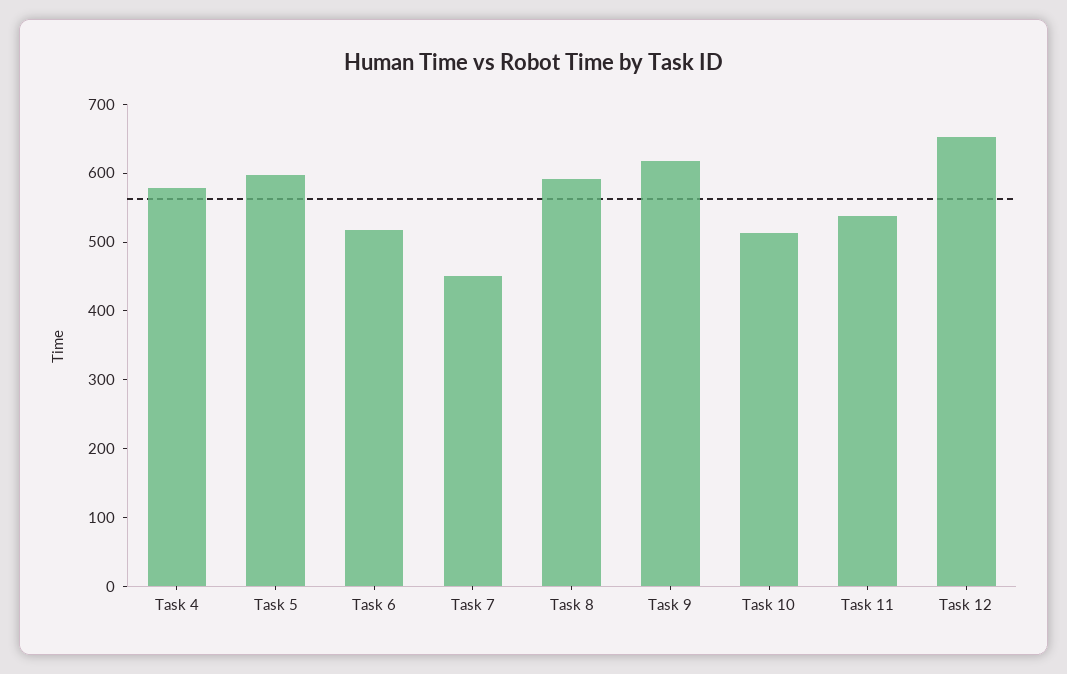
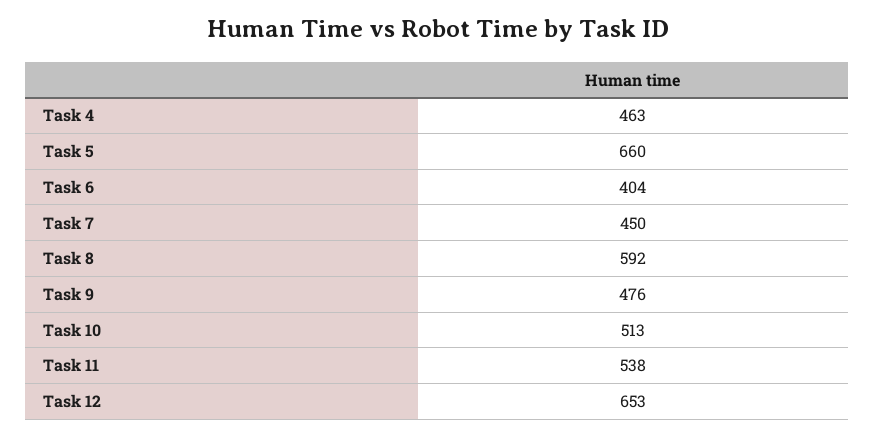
  {
-   "Task 4": 580,
+   "Task 4": 463,
-   "Task 5": 600,
+   "Task 5": 660,
-   "Task 6": 520,
+   "Task 6": 404,
    "Task 7": 450,
    "Task 8": 592,
-   "Task 9": 620,
+   "Task 9": 476,
    "Task 10": 513,
    "Task 11": 538,
    "Task 12": 653
  }

